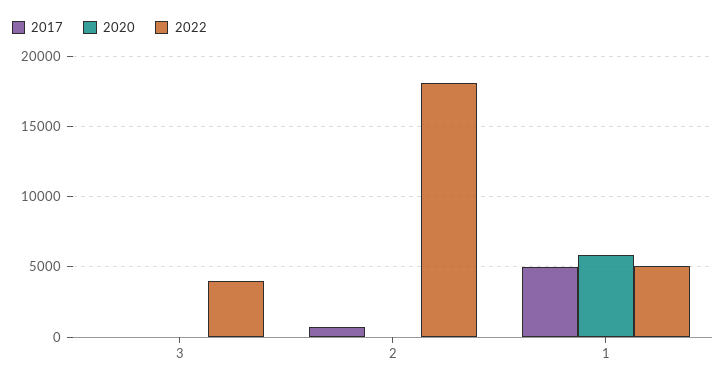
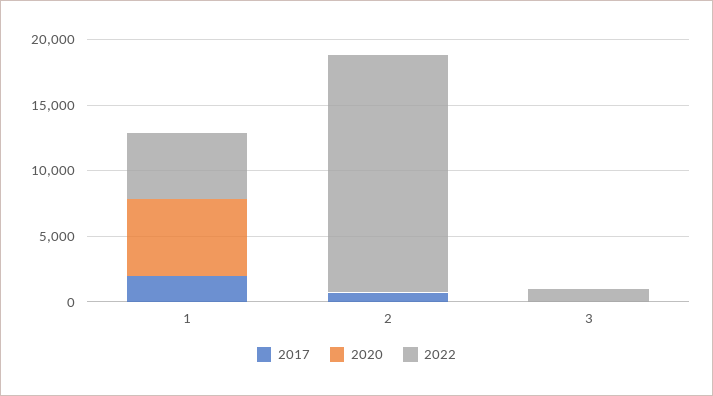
  {
    "2017": {
      "3": 0,
      "2": 500,
-     "1": 5000
+     "1": 2000
    },
    "2020": {
      "3": 0,
      "2": 0,
      "1": 6000
    },
    "2022": {
-     "3": 4000,
+     "3": 1000,
      "2": 18000,
      "1": 5000
    }
  }

